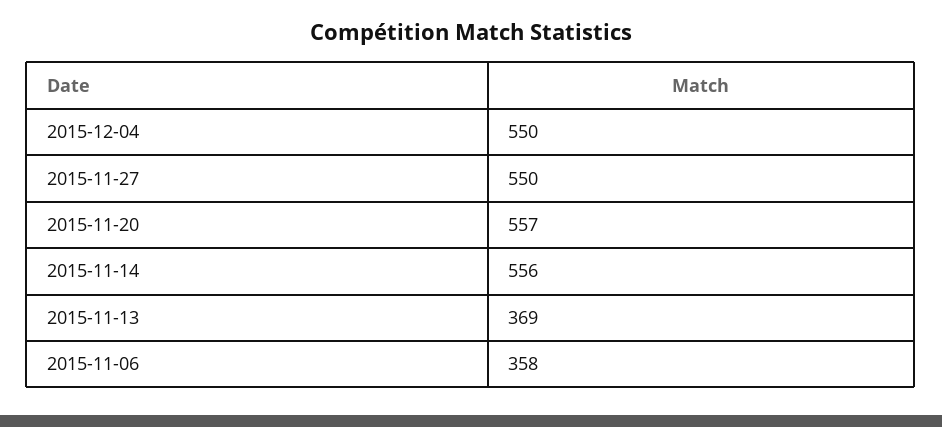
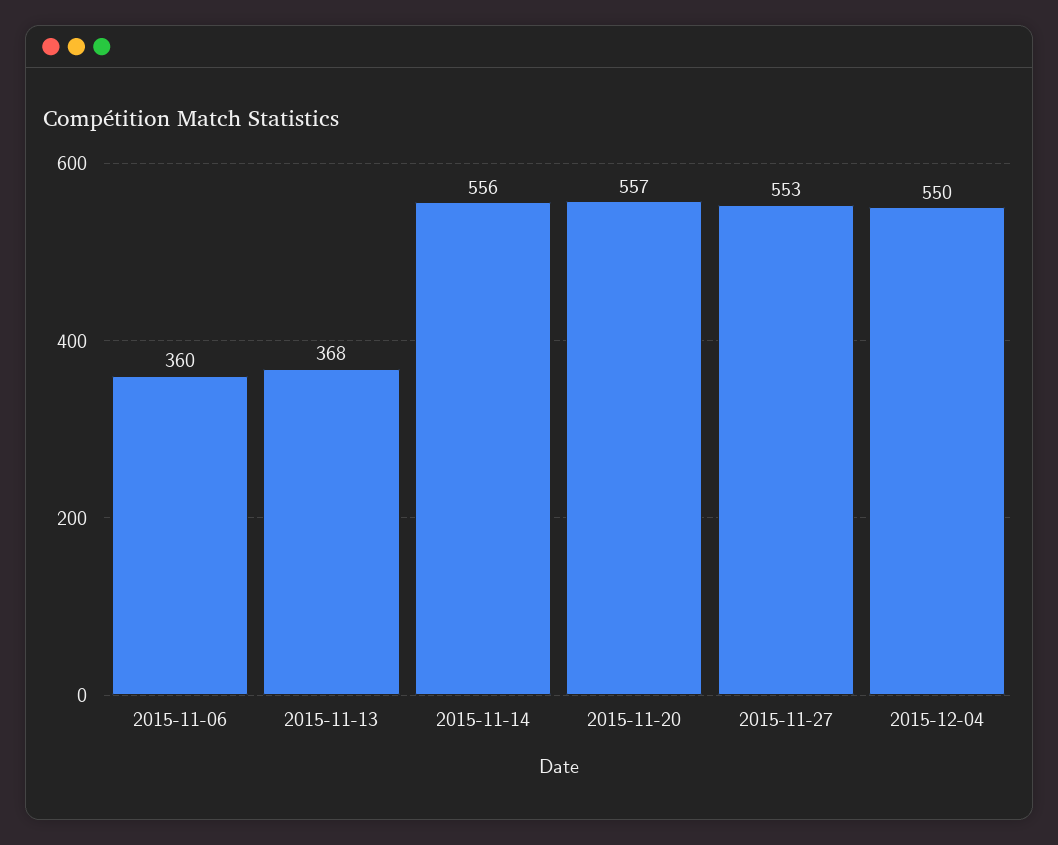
  {
    "2015-12-04": 550,
-   "2015-11-27": 550,
+   "2015-11-27": 553,
    "2015-11-20": 557,
    "2015-11-14": 556,
-   "2015-11-13": 369,
+   "2015-11-13": 368,
-   "2015-11-06": 358
+   "2015-11-06": 360
  }

